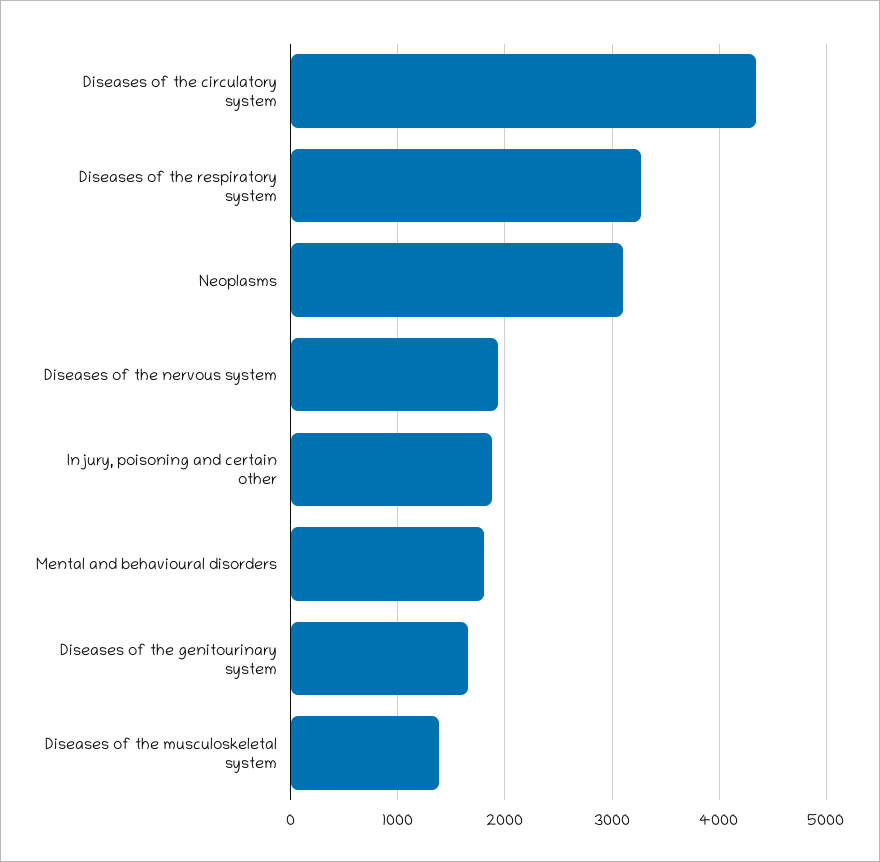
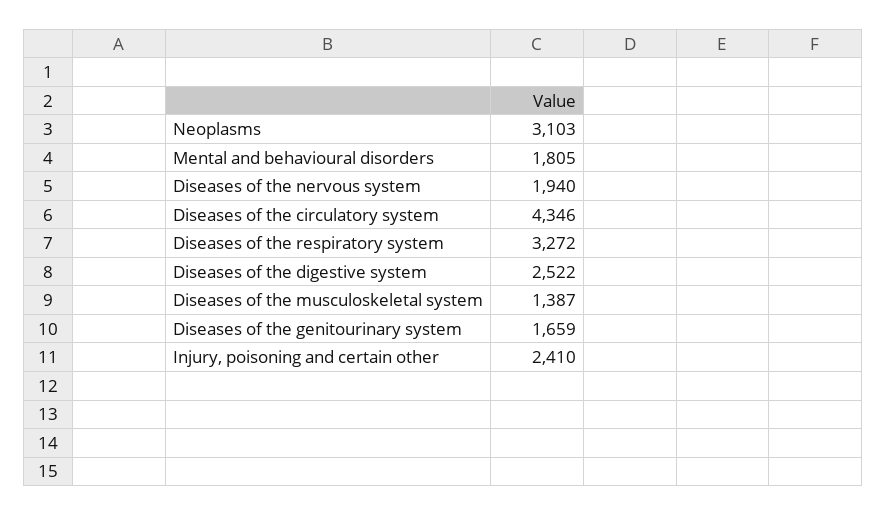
  {
    "Diseases of the circulatory system": 4346,
    "Diseases of the respiratory system": 3272,
    "Neoplasms": 3103,
    "Diseases of the nervous system": 1940,
-   "Injury, poisoning and certain other": 1900,
+   "Injury, poisoning and certain other": 2410,
    "Mental and behavioural disorders": 1805,
    "Diseases of the genitourinary system": 1659,
-   "Diseases of the musculoskeletal system": 1387
+   "Diseases of the musculoskeletal system": 1387,
+   "Diseases of the digestive system": 2522
  }

